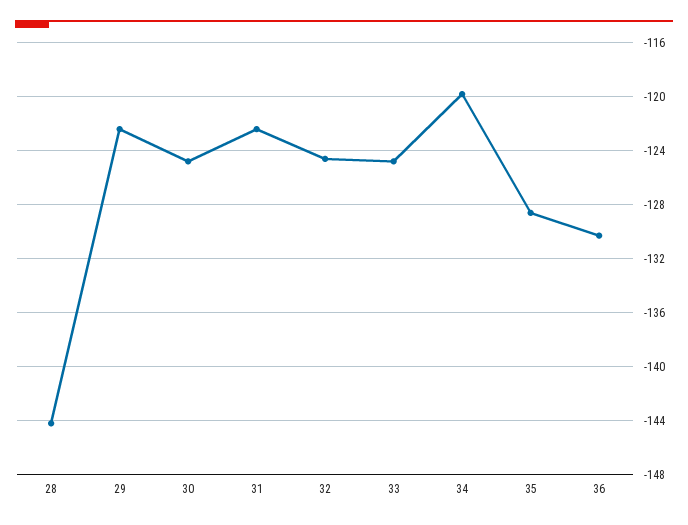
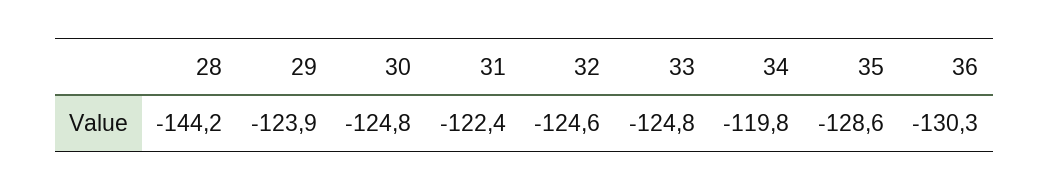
  {
    "28": -144.2,
-   "29": -122.5,
+   "29": -123.9,
    "30": -124.8,
    "31": -122.4,
    "32": -124.6,
    "33": -124.8,
    "34": -119.8,
    "35": -128.6,
    "36": -130.3
  }

